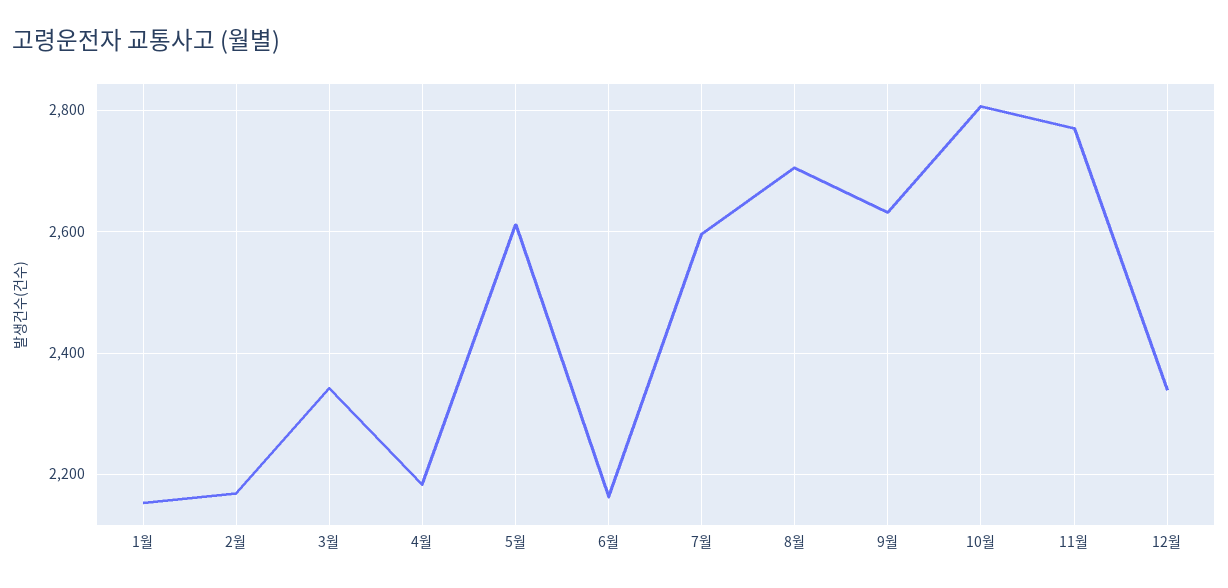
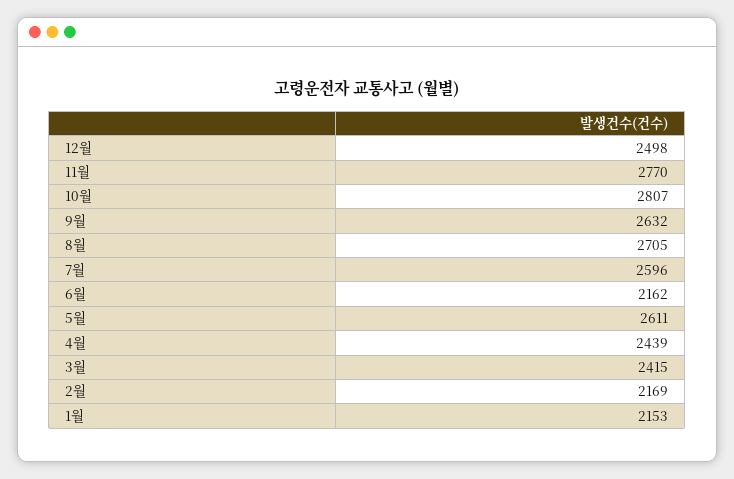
  {
    "1월": 2153,
    "2월": 2169,
-   "3월": 2340,
+   "3월": 2415,
-   "4월": 2180,
+   "4월": 2439,
    "5월": 2611,
    "6월": 2162,
    "7월": 2596,
    "8월": 2705,
    "9월": 2632,
    "10월": 2807,
    "11월": 2770,
-   "12월": 2340
+   "12월": 2498
  }

